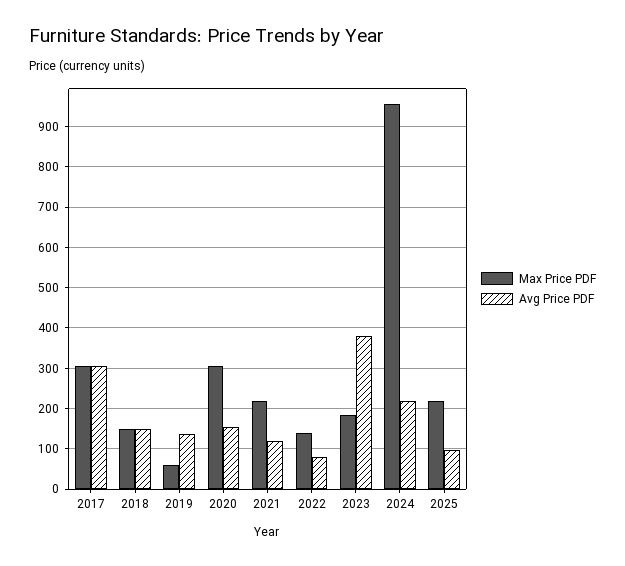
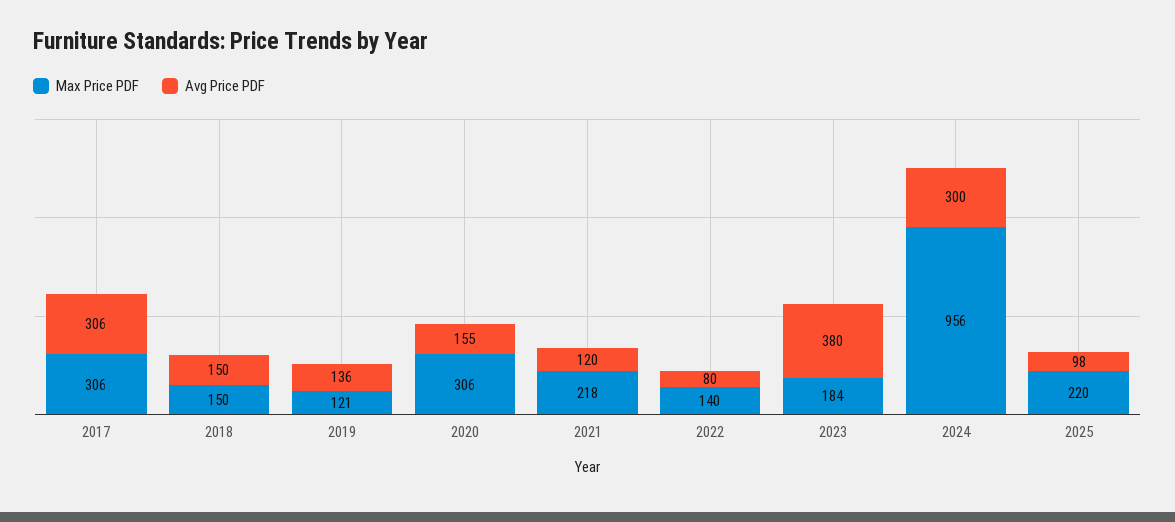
  {
    "Max Price PDF": {
      "2017": 306,
      "2018": 150,
-     "2019": 60,
+     "2019": 121,
      "2020": 306,
      "2021": 218,
      "2022": 140,
      "2023": 184,
      "2024": 956,
      "2025": 220
    },
    "Avg Price PDF": {
      "2017": 306,
      "2018": 150,
      "2019": 136,
      "2020": 155,
      "2021": 120,
      "2022": 80,
      "2023": 380,
-     "2024": 220,
+     "2024": 300,
      "2025": 98
    }
  }

